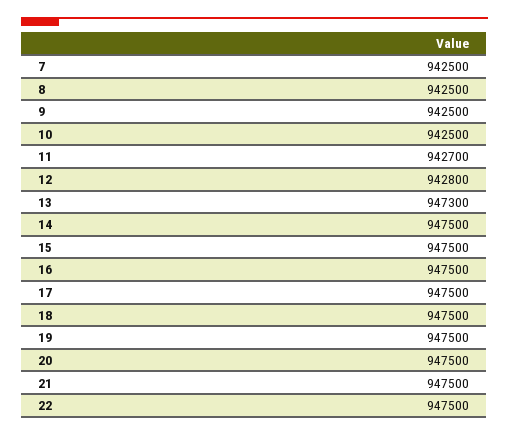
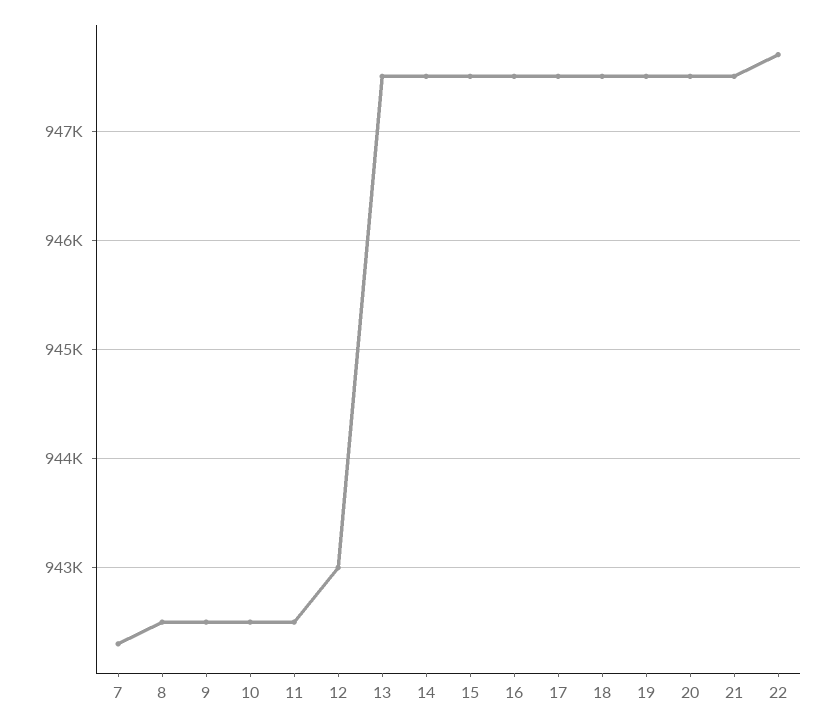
  {
-   "7": 942500,
+   "7": 942300,
    "8": 942500,
    "9": 942500,
    "10": 942500,
-   "11": 942700,
+   "11": 942500,
-   "12": 942800,
+   "12": 943000,
-   "13": 947300,
+   "13": 947500,
    "14": 947500,
    "15": 947500,
    "16": 947500,
    "17": 947500,
    "18": 947500,
    "19": 947500,
    "20": 947500,
    "21": 947500,
-   "22": 947500
+   "22": 947700
  }

